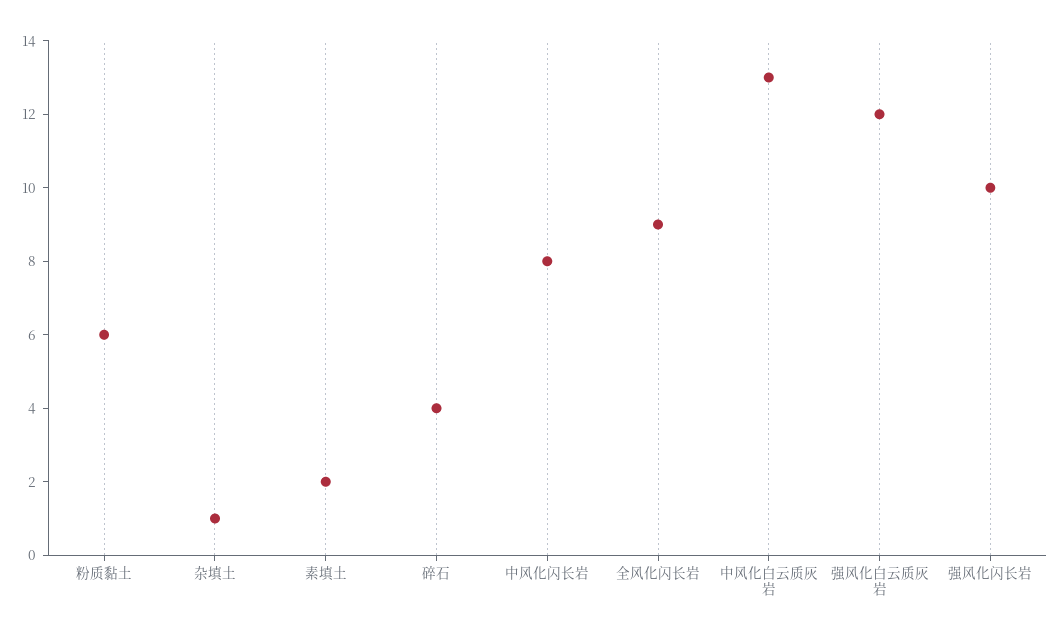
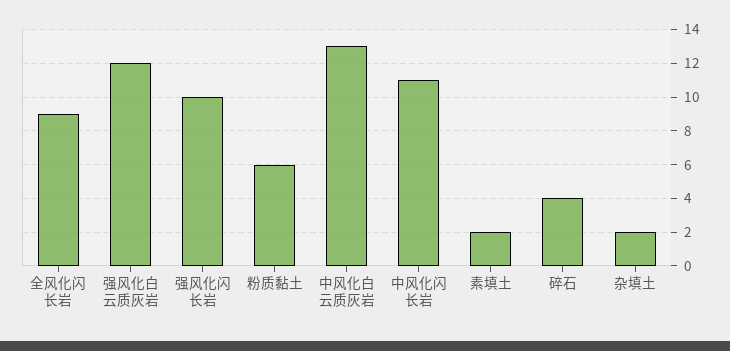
  {
    "粉质黏土": 6,
-   "杂填土": 1,
+   "杂填土": 2,
    "素填土": 2,
    "碎石": 4,
-   "中风化闪长岩": 8,
+   "中风化闪长岩": 11,
    "全风化闪长岩": 9,
    "中风化白云质灰岩": 13,
    "强风化白云质灰岩": 12,
    "强风化闪长岩": 10
  }

